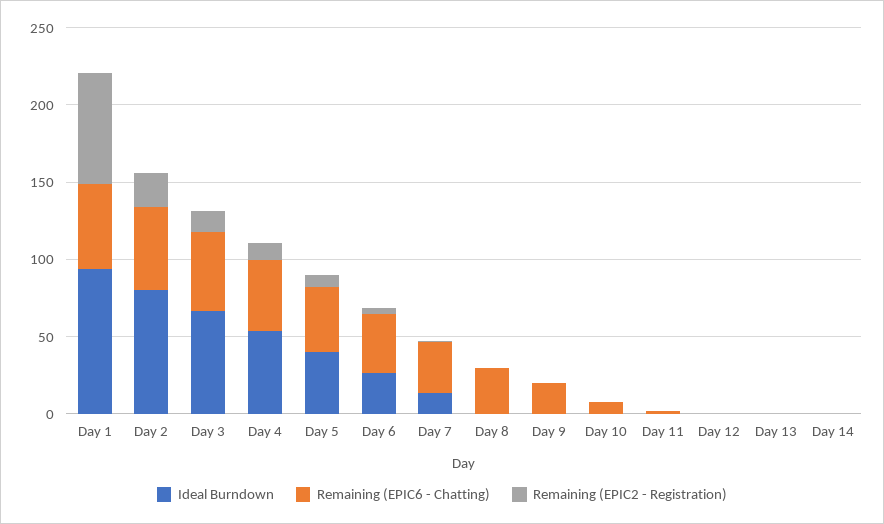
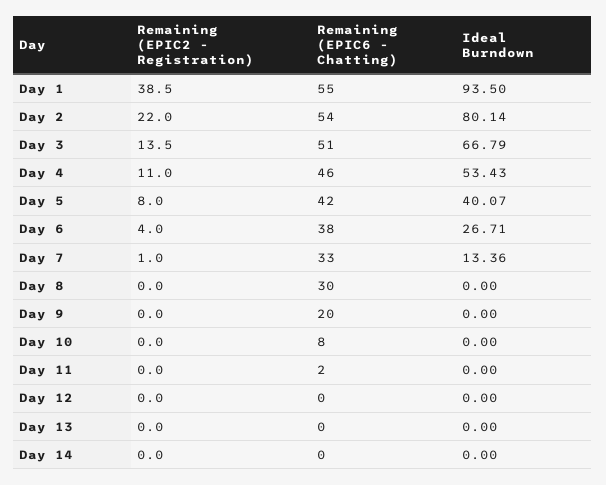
  {
    "Ideal Burndown": {
      "Day 1": 93.5,
      "Day 2": 80.14,
      "Day 3": 66.79,
      "Day 4": 53.43,
      "Day 5": 40.07,
      "Day 6": 26.71,
      "Day 7": 13.36,
      "Day 8": 0,
      "Day 9": 0,
      "Day 10": 0,
      "Day 11": 0,
      "Day 12": 0,
      "Day 13": 0,
      "Day 14": 0
    },
    "Remaining (EPIC6 - Chatting)": {
      "Day 1": 55,
      "Day 2": 54,
      "Day 3": 51,
      "Day 4": 46,
      "Day 5": 42,
      "Day 6": 38,
      "Day 7": 33,
      "Day 8": 30,
      "Day 9": 20,
      "Day 10": 8,
      "Day 11": 2,
      "Day 12": 0,
      "Day 13": 0,
      "Day 14": 0
    },
    "Remaining (EPIC2 - Registration)": {
-     "Day 1": 70,
+     "Day 1": 38.5,
      "Day 2": 22,
      "Day 3": 13.5,
      "Day 4": 11,
      "Day 5": 8,
      "Day 6": 4,
      "Day 7": 1,
      "Day 8": 0,
      "Day 9": 0,
      "Day 10": 0,
      "Day 11": 0,
      "Day 12": 0,
      "Day 13": 0,
      "Day 14": 0
    }
  }

